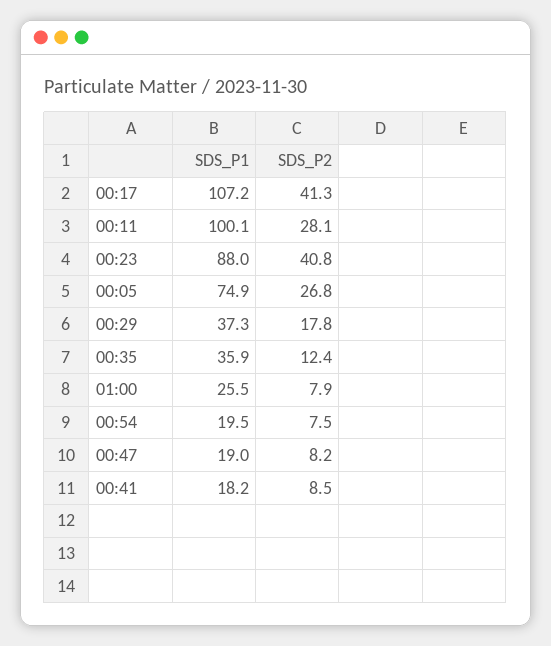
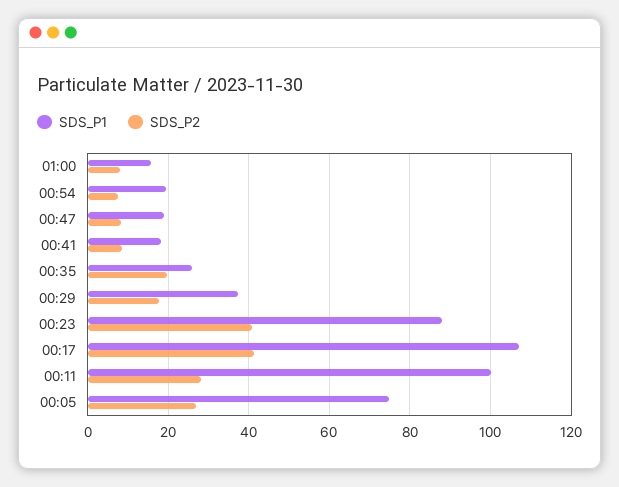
  {
    "SDS_P1": {
      "00:17": 107.2,
      "00:11": 100.1,
      "00:23": 88,
      "00:05": 74.9,
      "00:29": 37.3,
-     "00:35": 35.9,
+     "00:35": 26,
-     "01:00": 25.5,
+     "01:00": 16,
      "00:54": 19.5,
      "00:47": 19,
      "00:41": 18.2
    },
    "SDS_P2": {
      "00:17": 41.3,
      "00:11": 28.1,
      "00:23": 40.8,
      "00:05": 26.8,
      "00:29": 17.8,
-     "00:35": 12.4,
+     "00:35": 20,
      "01:00": 7.9,
      "00:54": 7.5,
      "00:47": 8.2,
      "00:41": 8.5
    }
  }

